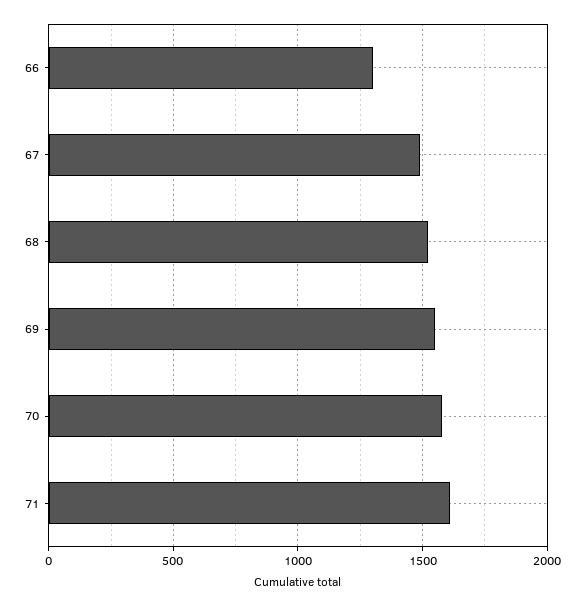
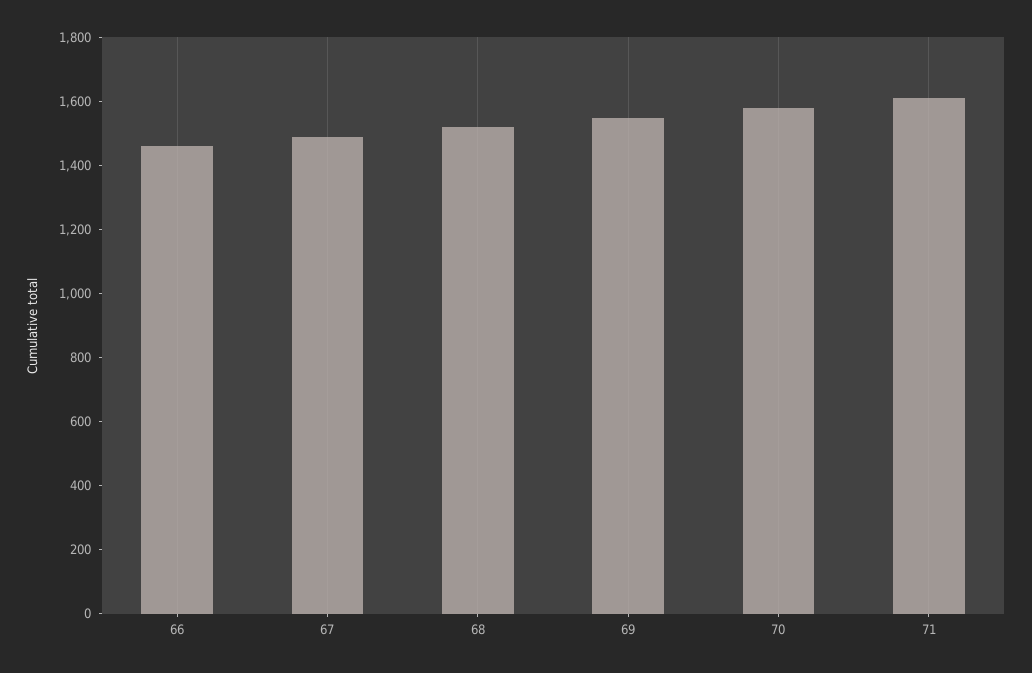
  {
-   "66": 1300,
+   "66": 1450,
    "67": 1500,
    "68": 1500,
    "69": 1550,
    "70": 1600,
    "71": 1600
  }

